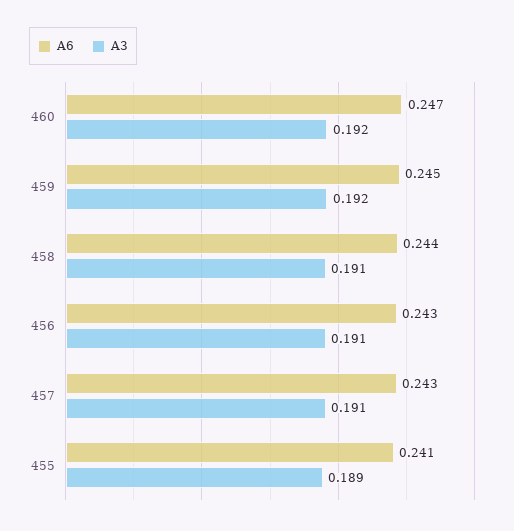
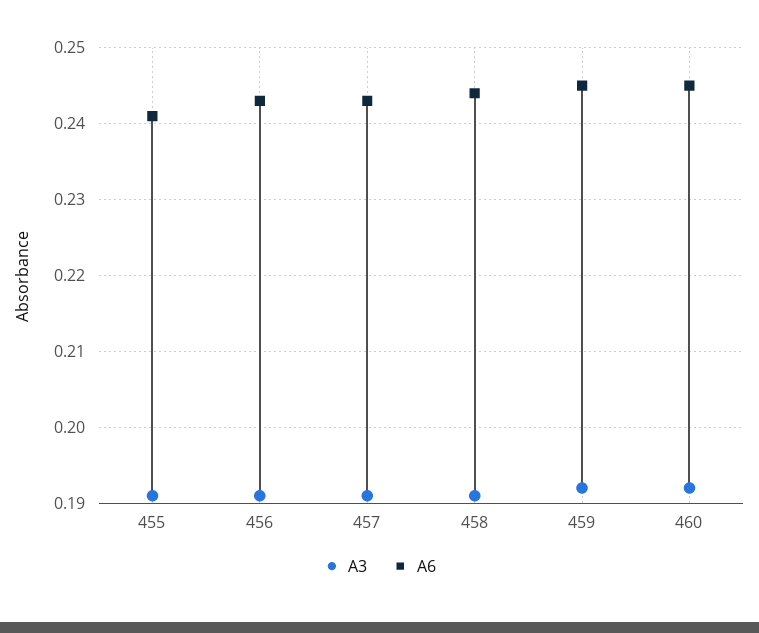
  {
    "A6": {
-     "460": 0.247,
+     "460": 0.245,
      "459": 0.245,
      "458": 0.244,
      "456": 0.243,
      "457": 0.243,
      "455": 0.241
    },
    "A3": {
      "460": 0.192,
      "459": 0.192,
      "458": 0.191,
      "456": 0.191,
      "457": 0.191,
-     "455": 0.189
+     "455": 0.191
    }
  }

